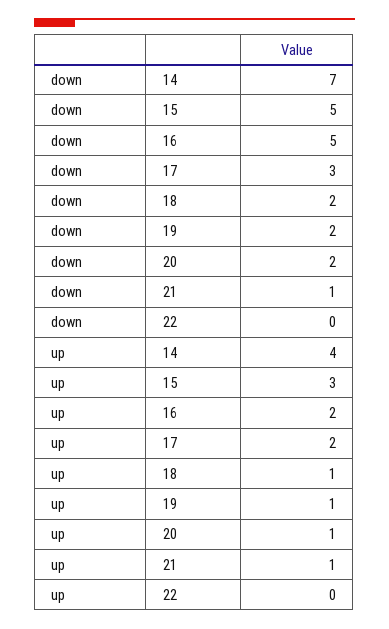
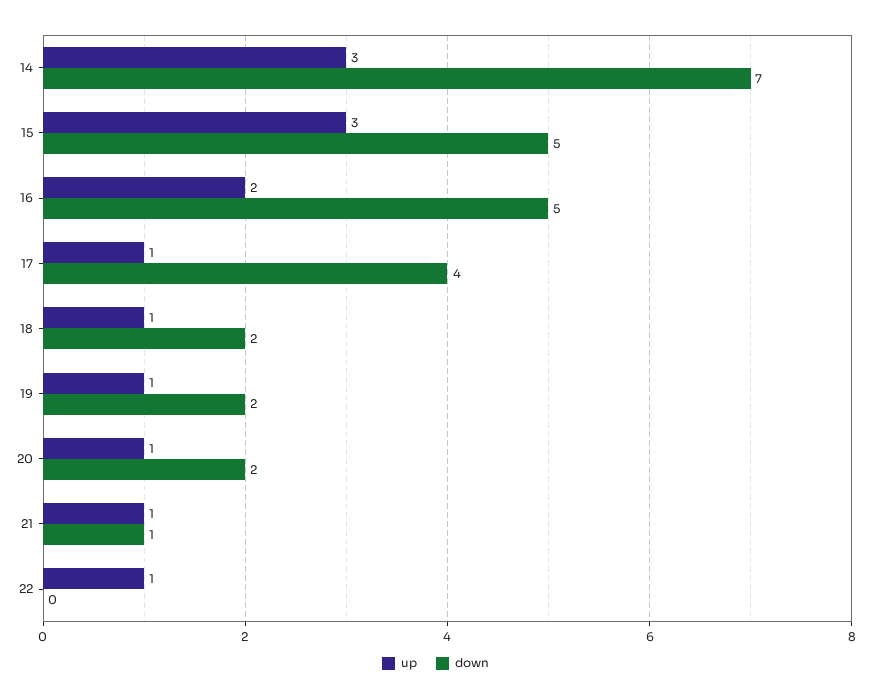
  {
    "down": {
      "14": 7,
      "15": 5,
      "16": 5,
-     "17": 3,
+     "17": 4,
      "18": 2,
      "19": 2,
      "20": 2,
      "21": 1,
      "22": 0
    },
    "up": {
-     "14": 4,
+     "14": 3,
      "15": 3,
      "16": 2,
-     "17": 2,
+     "17": 1,
      "18": 1,
      "19": 1,
      "20": 1,
      "21": 1,
-     "22": 0
+     "22": 1
    }
  }

